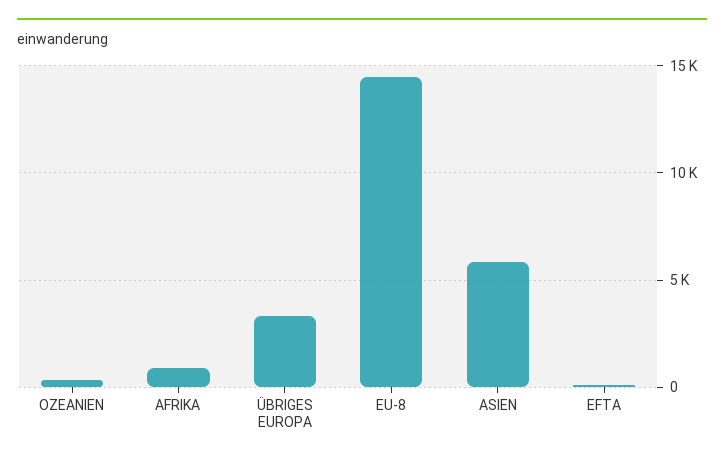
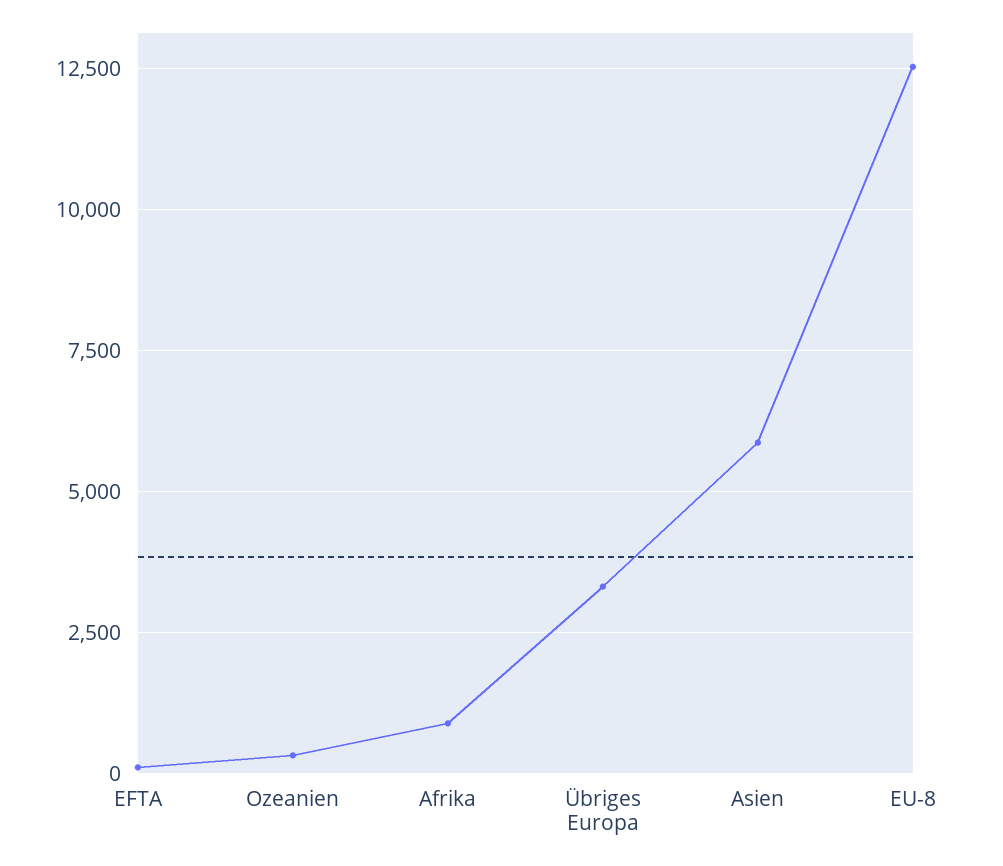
  {
    "OZEANIEN": 250,
    "AFRIKA": 1000,
    "ÜBRIGES EUROPA": 3250,
-   "EU-8": 14500,
+   "EU-8": 12500,
    "ASIEN": 5750,
    "EFTA": 0
  }

